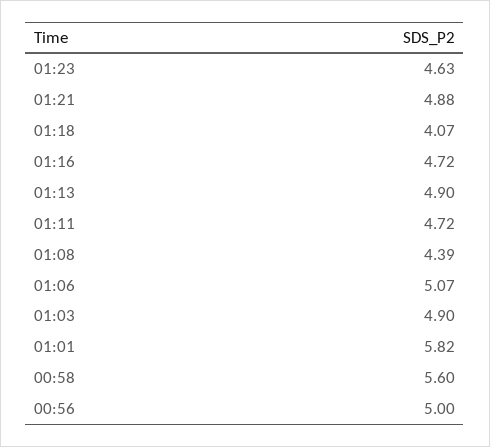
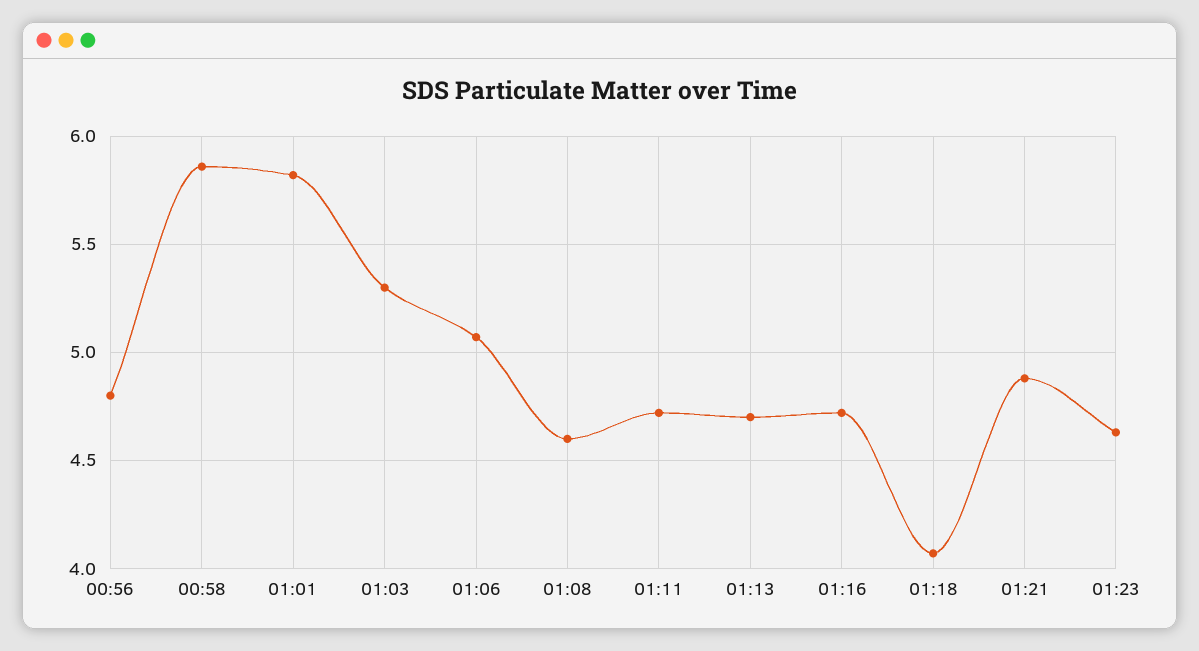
  {
    "01:23": 4.63,
    "01:21": 4.88,
    "01:18": 4.07,
    "01:16": 4.72,
-   "01:13": 4.9,
+   "01:13": 4.7,
    "01:11": 4.72,
-   "01:08": 4.39,
+   "01:08": 4.6,
    "01:06": 5.07,
-   "01:03": 4.9,
+   "01:03": 5.3,
    "01:01": 5.82,
-   "00:58": 5.6,
+   "00:58": 5.85,
-   "00:56": 5
+   "00:56": 4.8
  }

